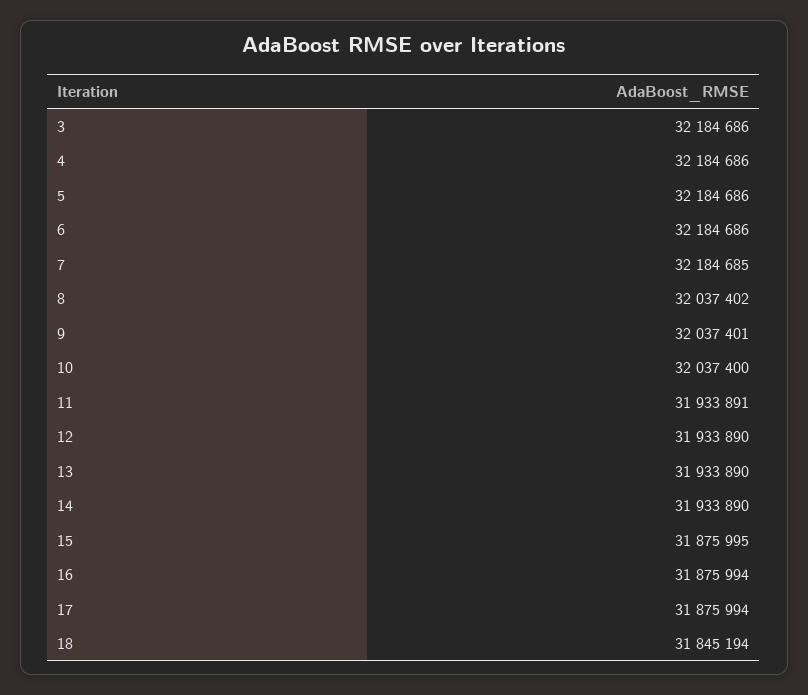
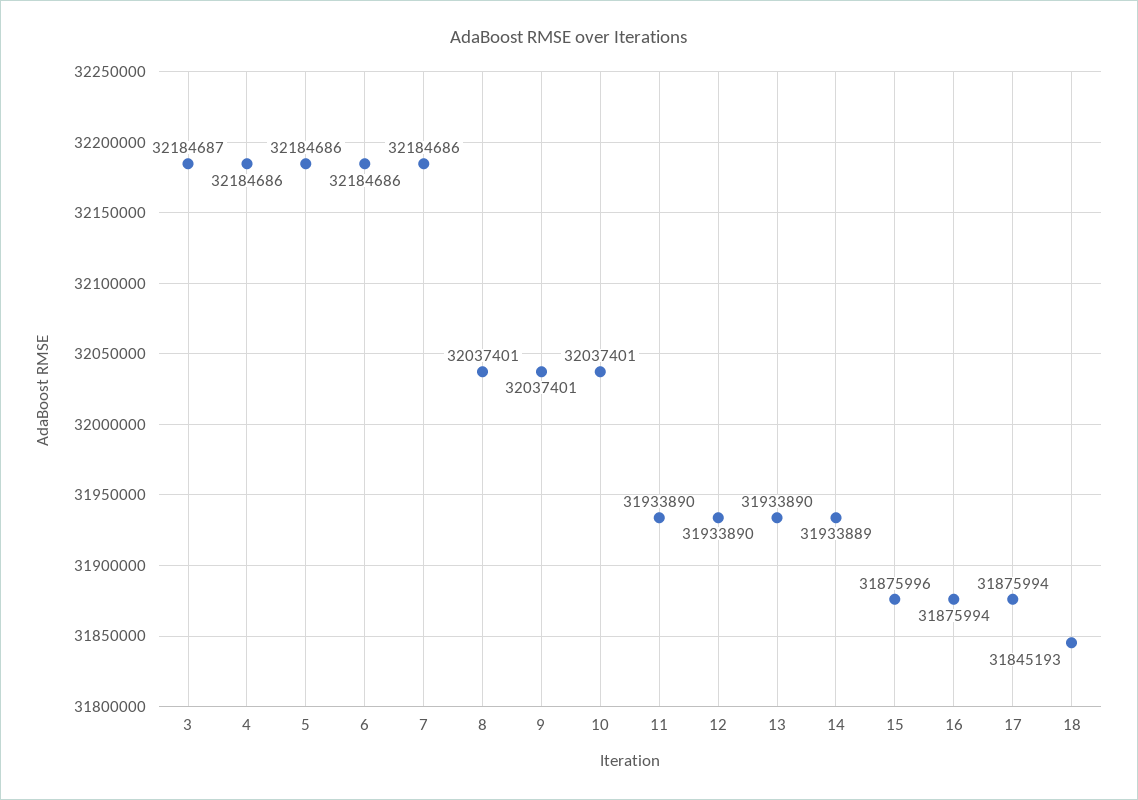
  {
-   "3": 32184686,
+   "3": 32184687,
    "4": 32184686,
    "5": 32184686,
    "6": 32184686,
-   "7": 32184685,
+   "7": 32184686,
-   "8": 32037402,
+   "8": 32037401,
    "9": 32037401,
-   "10": 32037400,
+   "10": 32037401,
-   "11": 31933891,
+   "11": 31933890,
    "12": 31933890,
    "13": 31933890,
-   "14": 31933890,
+   "14": 31933889,
-   "15": 31875995,
+   "15": 31875996,
    "16": 31875994,
    "17": 31875994,
-   "18": 31845194
+   "18": 31845193
  }

